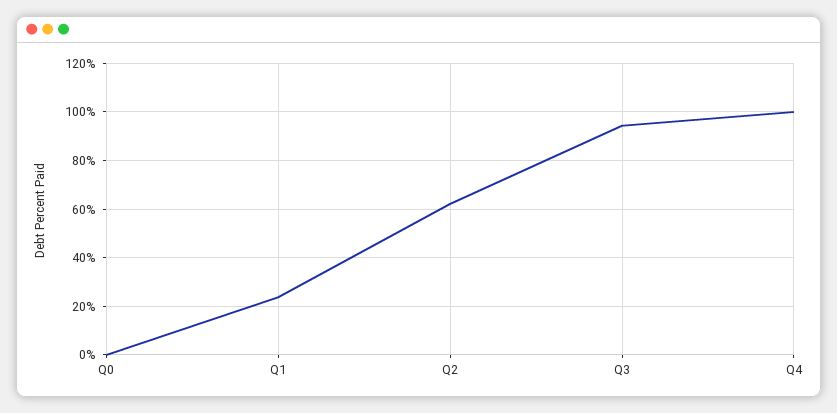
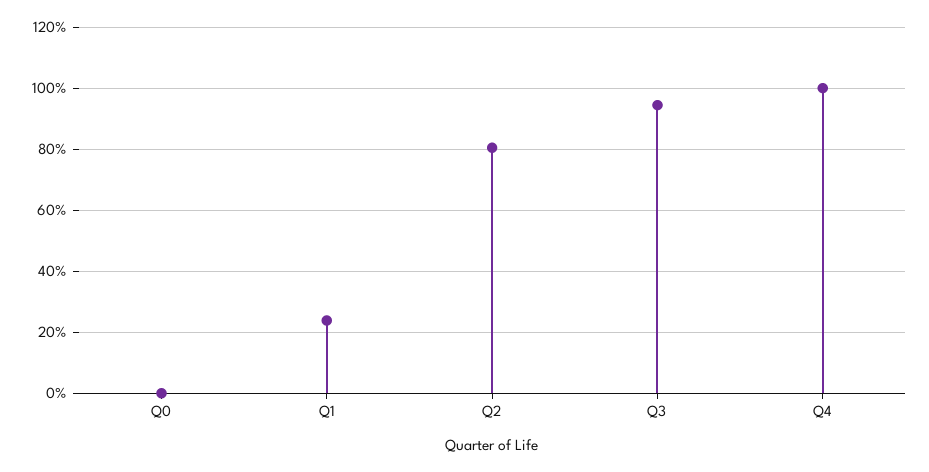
  {
    "Q0": 0,
    "Q1": 24,
-   "Q2": 62.5,
+   "Q2": 80,
    "Q3": 94,
    "Q4": 100
  }

